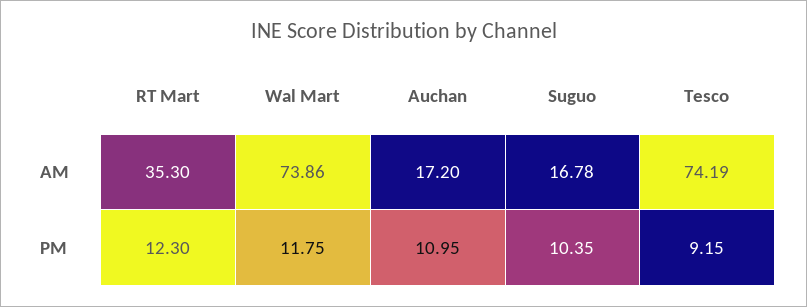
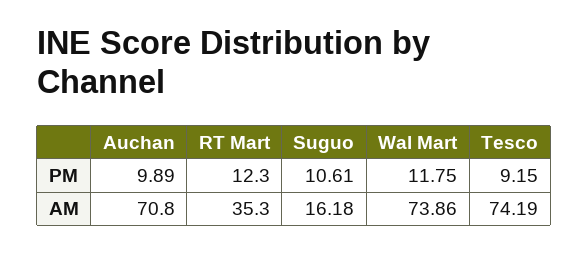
  {
    "RT Mart": {
      "AM": 35.3,
      "PM": 12.3
    },
    "Wal Mart": {
      "AM": 73.86,
      "PM": 11.75
    },
    "Auchan": {
-     "AM": 17.2,
+     "AM": 70.8,
-     "PM": 10.95
+     "PM": 9.89
    },
    "Suguo": {
-     "AM": 16.78,
+     "AM": 16.18,
-     "PM": 10.35
+     "PM": 10.61
    },
    "Tesco": {
      "AM": 74.19,
      "PM": 9.15
    }
  }

